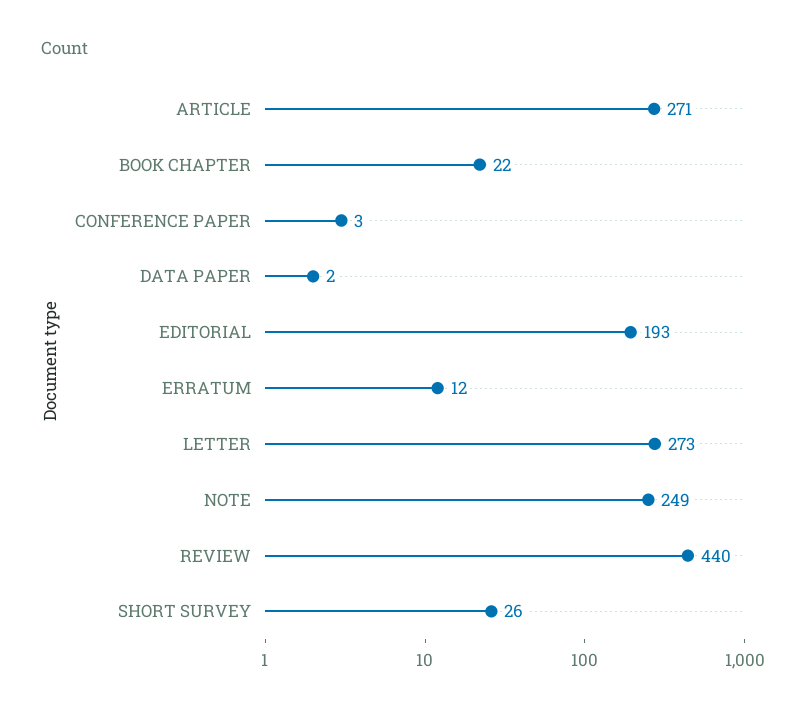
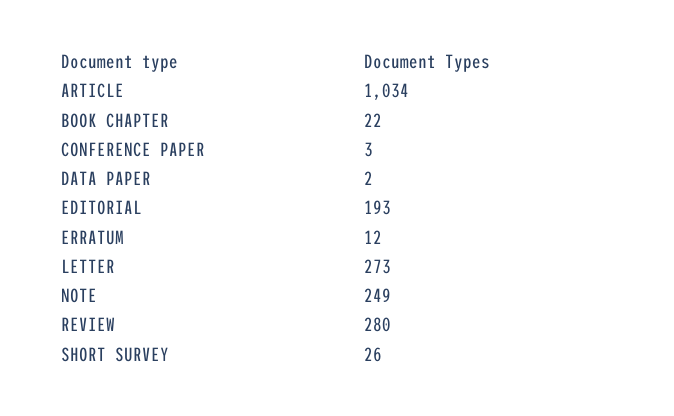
  {
-   "ARTICLE": 271,
+   "ARTICLE": 1034,
    "BOOK CHAPTER": 22,
    "CONFERENCE PAPER": 3,
    "DATA PAPER": 2,
    "EDITORIAL": 193,
    "ERRATUM": 12,
    "LETTER": 273,
    "NOTE": 249,
-   "REVIEW": 440,
+   "REVIEW": 280,
    "SHORT SURVEY": 26
  }

